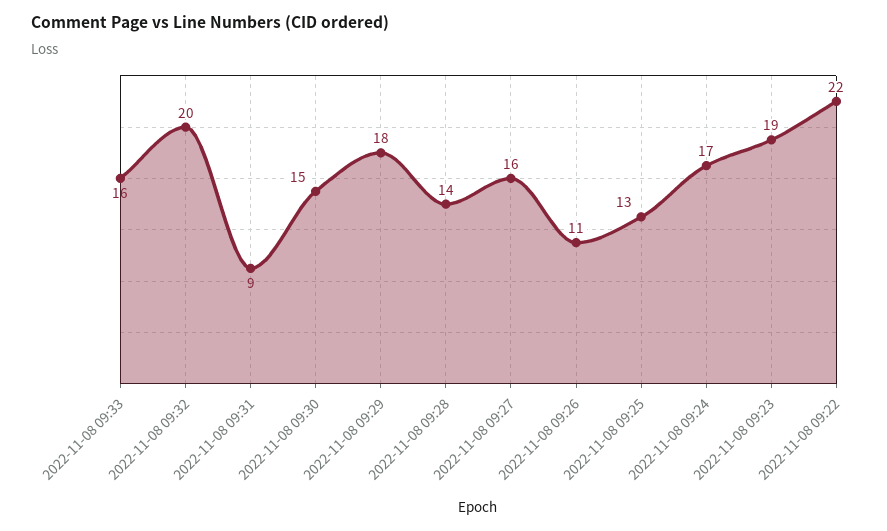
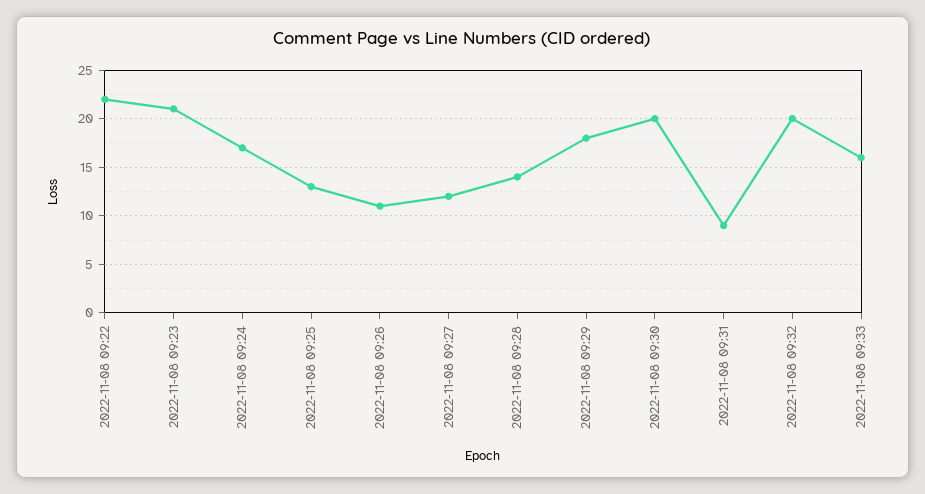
  {
    "2022-11-08 09:33": 16,
    "2022-11-08 09:32": 20,
    "2022-11-08 09:31": 9,
-   "2022-11-08 09:30": 15,
+   "2022-11-08 09:30": 20,
    "2022-11-08 09:29": 18,
    "2022-11-08 09:28": 14,
-   "2022-11-08 09:27": 16,
+   "2022-11-08 09:27": 12,
    "2022-11-08 09:26": 11,
    "2022-11-08 09:25": 13,
    "2022-11-08 09:24": 17,
-   "2022-11-08 09:23": 19,
+   "2022-11-08 09:23": 21,
    "2022-11-08 09:22": 22
  }

